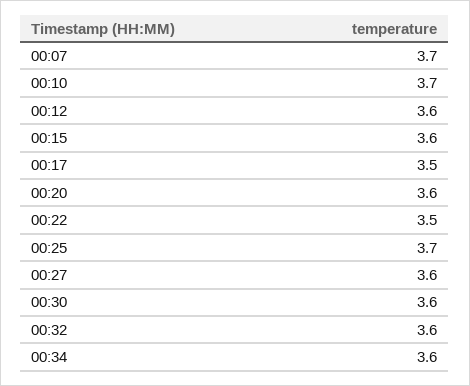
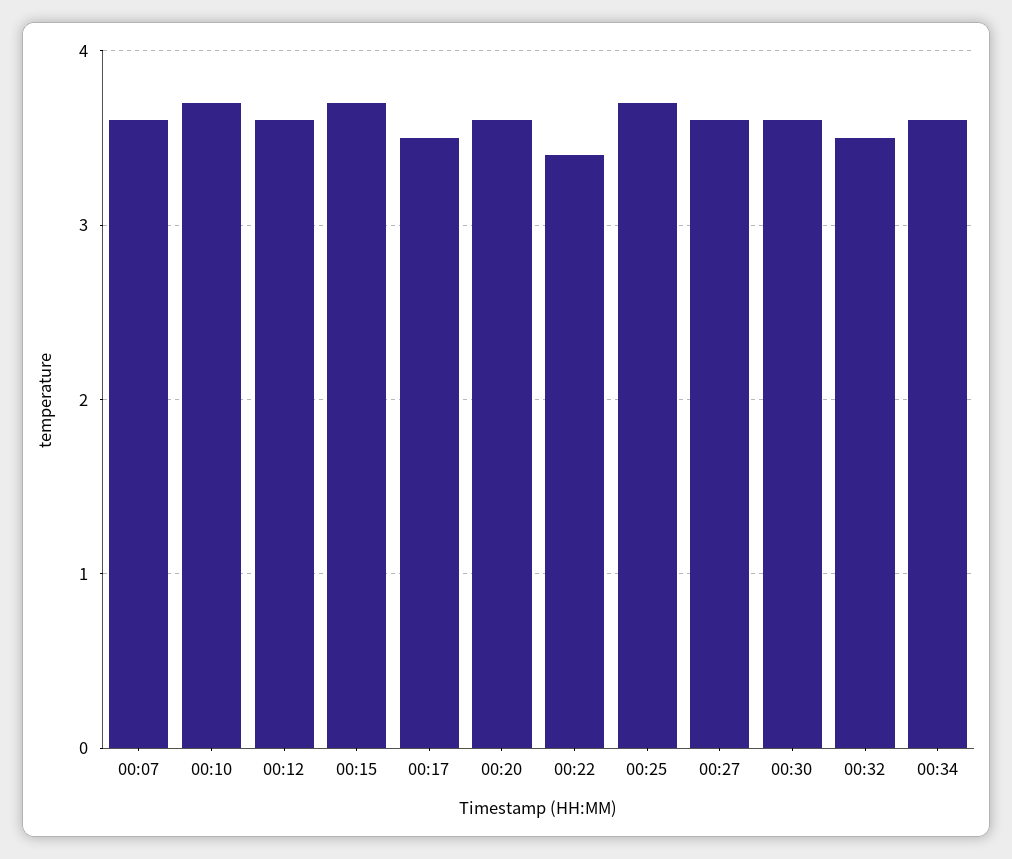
  {
-   "00:07": 3.7,
+   "00:07": 3.6,
    "00:10": 3.7,
    "00:12": 3.6,
-   "00:15": 3.6,
+   "00:15": 3.7,
    "00:17": 3.5,
    "00:20": 3.6,
-   "00:22": 3.5,
+   "00:22": 3.4,
    "00:25": 3.7,
    "00:27": 3.6,
    "00:30": 3.6,
-   "00:32": 3.6,
+   "00:32": 3.5,
    "00:34": 3.6
  }

